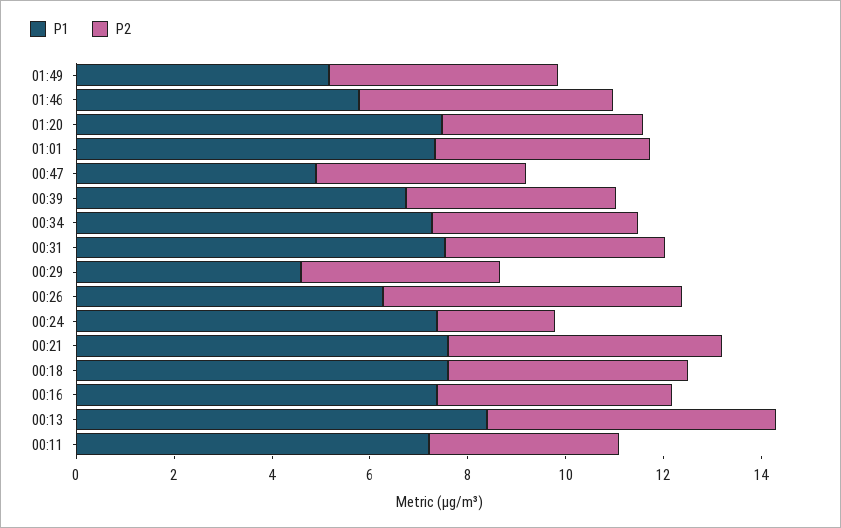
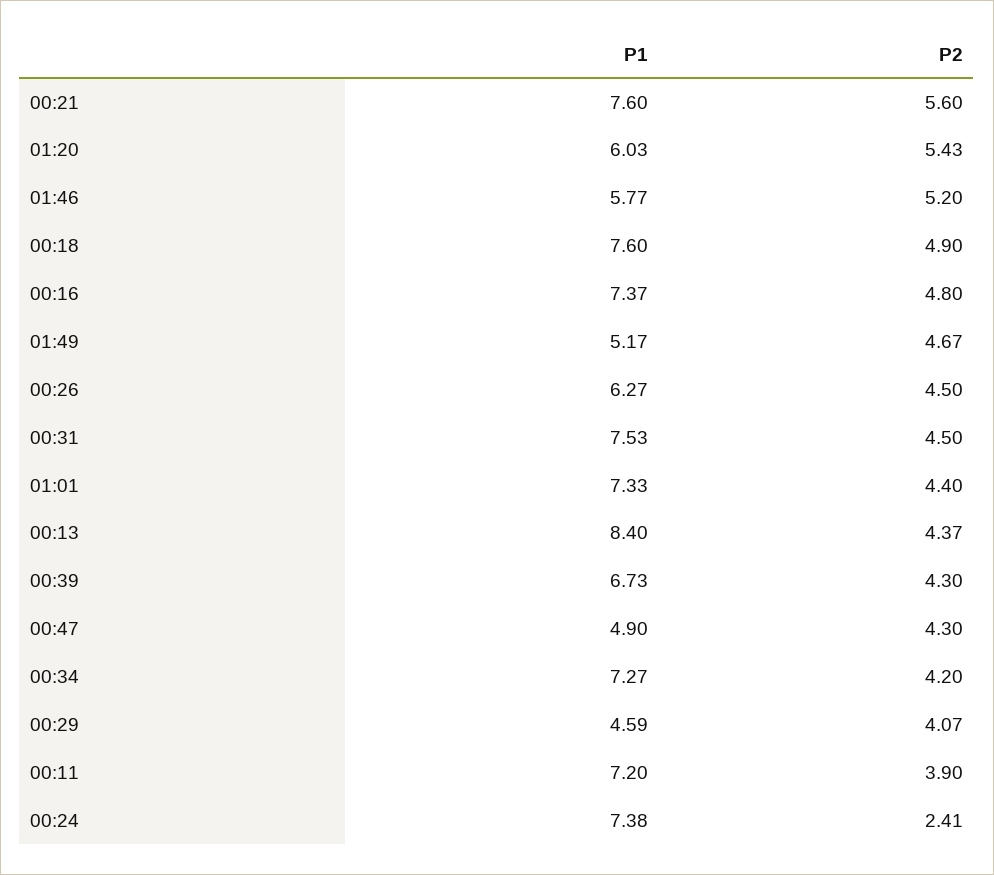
  {
    "P1": {
      "01:49": 5.17,
      "01:46": 5.77,
-     "01:20": 7.5,
+     "01:20": 6.03,
      "01:01": 7.33,
      "00:47": 4.9,
      "00:39": 6.73,
      "00:34": 7.27,
      "00:31": 7.53,
      "00:29": 4.59,
      "00:26": 6.27,
      "00:24": 7.38,
      "00:21": 7.6,
      "00:18": 7.6,
      "00:16": 7.37,
      "00:13": 8.4,
      "00:11": 7.2
    },
    "P2": {
      "01:49": 4.67,
      "01:46": 5.2,
-     "01:20": 4,
+     "01:20": 5.43,
      "01:01": 4.4,
      "00:47": 4.3,
      "00:39": 4.3,
      "00:34": 4.2,
      "00:31": 4.5,
      "00:29": 4.07,
-     "00:26": 6,
+     "00:26": 4.5,
      "00:24": 2.41,
      "00:21": 5.6,
      "00:18": 4.9,
      "00:16": 4.8,
-     "00:13": 6,
+     "00:13": 4.37,
      "00:11": 3.9
    }
  }

